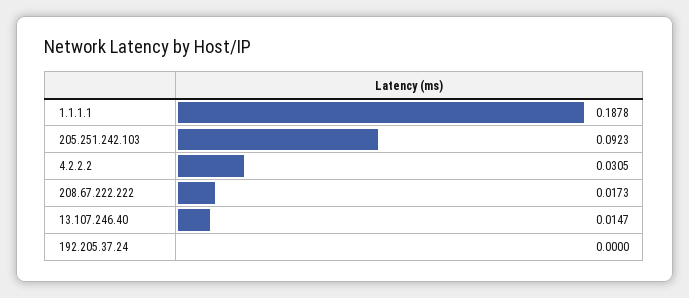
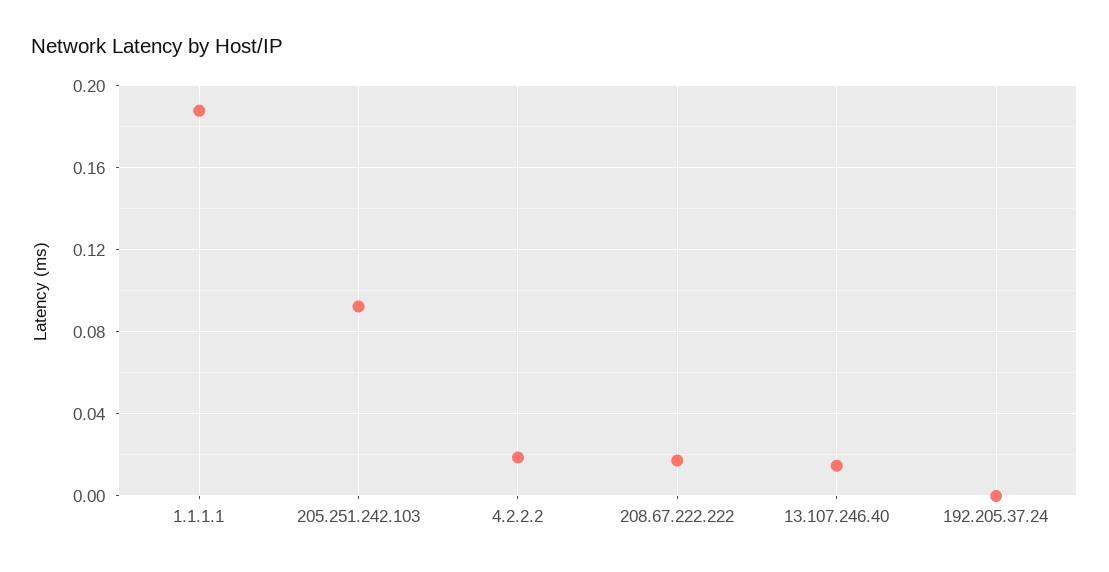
  {
    "1.1.1.1": 0.1878,
    "205.251.242.103": 0.0923,
-   "4.2.2.2": 0.0305,
+   "4.2.2.2": 0.02,
    "208.67.222.222": 0.0173,
    "13.107.246.40": 0.0147,
    "192.205.37.24": 0
  }

